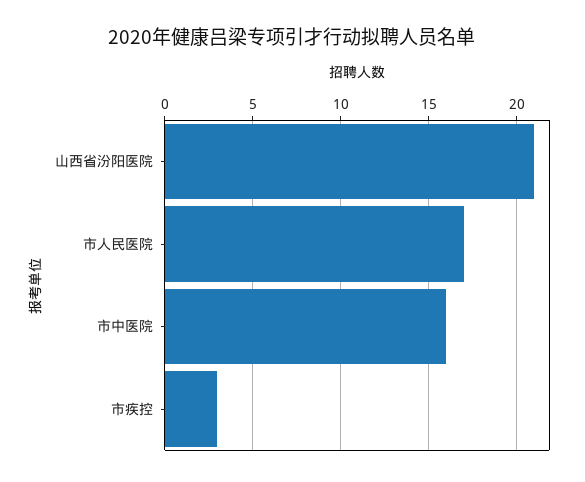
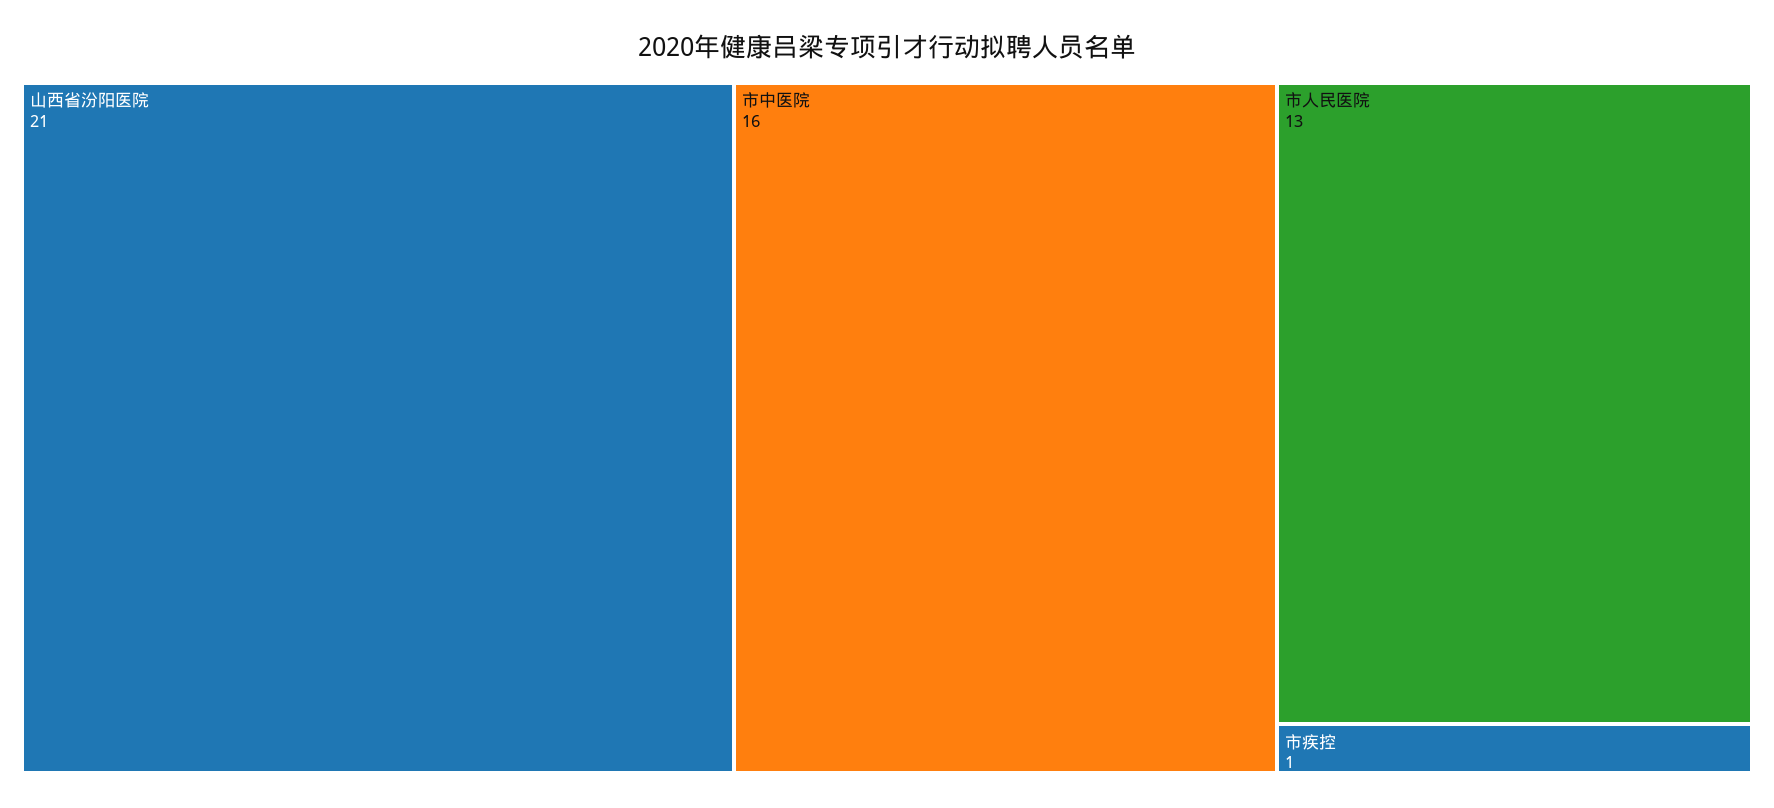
  {
    "山西省汾阳医院": 21,
-   "市人民医院": 17,
+   "市人民医院": 13,
    "市中医院": 16,
-   "市疾控": 3
+   "市疾控": 1
  }

